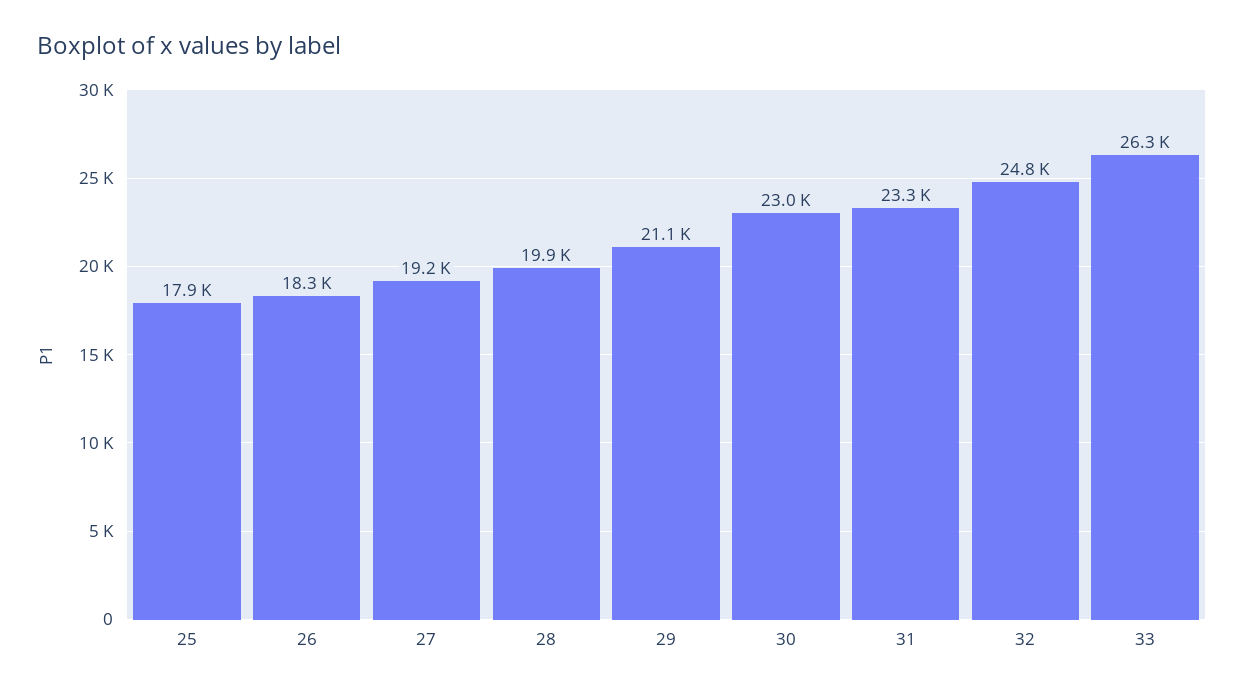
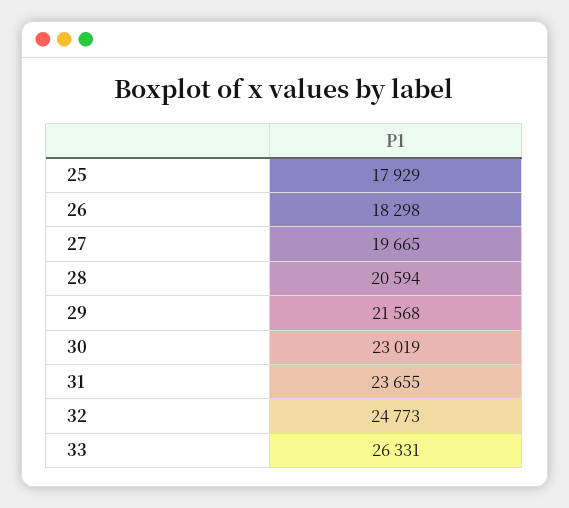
  {
    "25": 17929,
    "26": 18298,
-   "27": 19200,
+   "27": 19665,
-   "28": 19900,
+   "28": 20594,
-   "29": 21100,
+   "29": 21568,
    "30": 23019,
-   "31": 23300,
+   "31": 23655,
    "32": 24773,
    "33": 26331
  }

